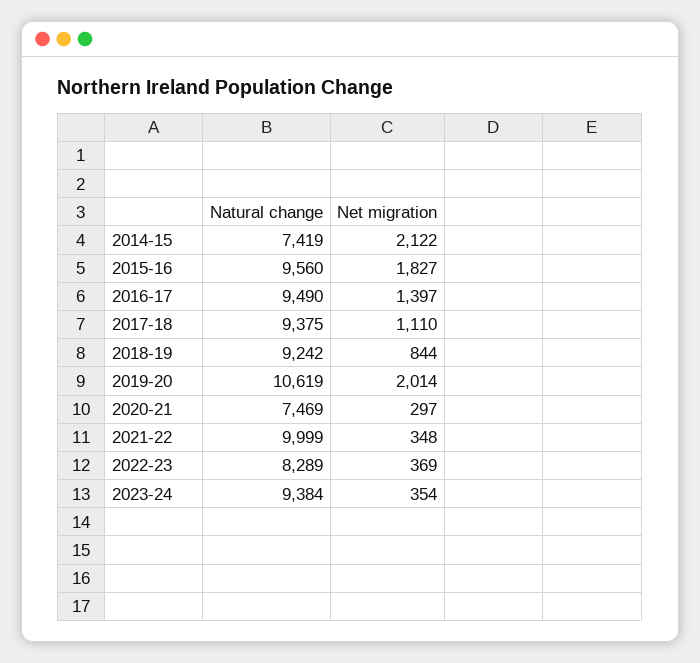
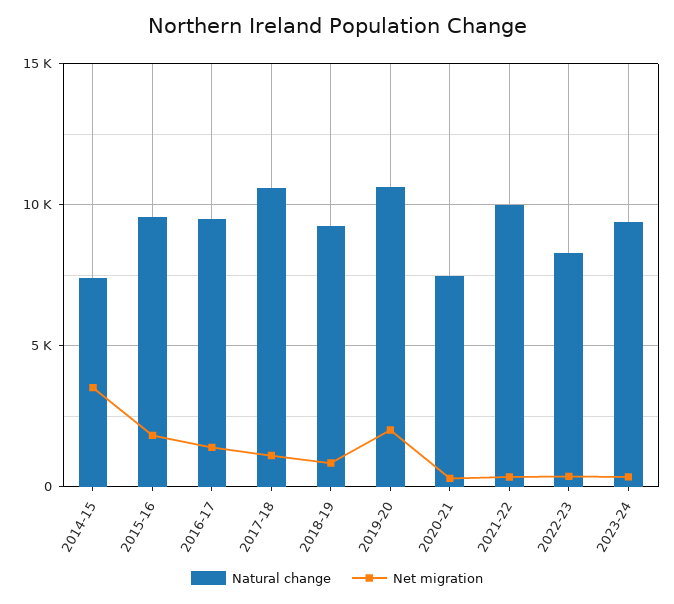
  {
    "Natural change": {
      "2014-15": 7419,
      "2015-16": 9560,
      "2016-17": 9490,
-     "2017-18": 9375,
+     "2017-18": 10500,
      "2018-19": 9242,
      "2019-20": 10619,
      "2020-21": 7469,
      "2021-22": 9999,
      "2022-23": 8289,
      "2023-24": 9384
    },
    "Net migration": {
-     "2014-15": 2122,
+     "2014-15": 3500,
      "2015-16": 1827,
      "2016-17": 1397,
      "2017-18": 1110,
      "2018-19": 844,
      "2019-20": 2014,
      "2020-21": 297,
      "2021-22": 348,
      "2022-23": 369,
      "2023-24": 354
    }
  }

